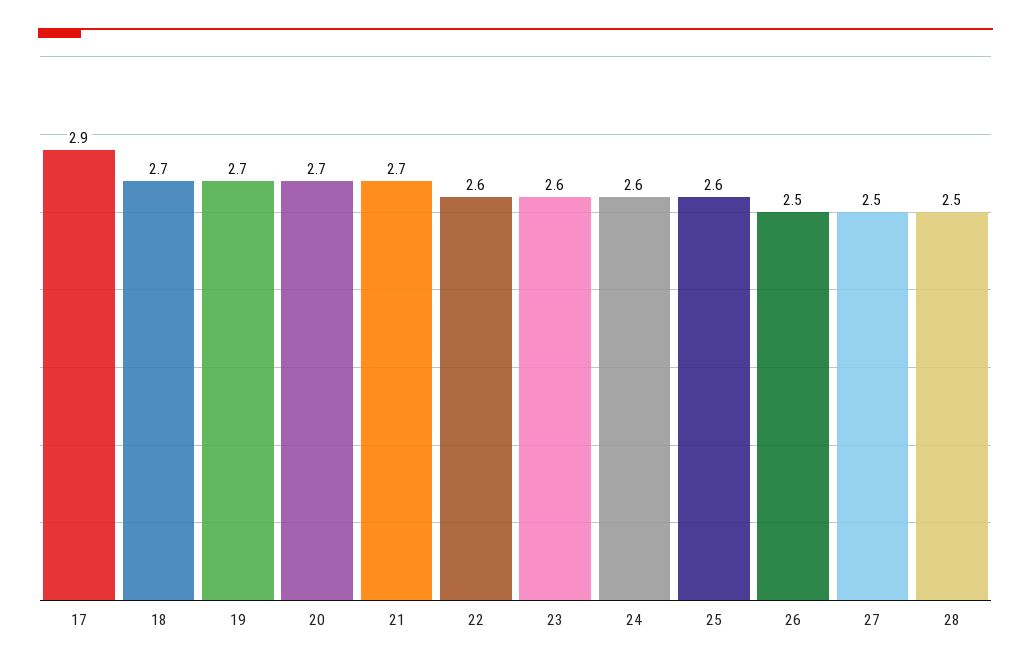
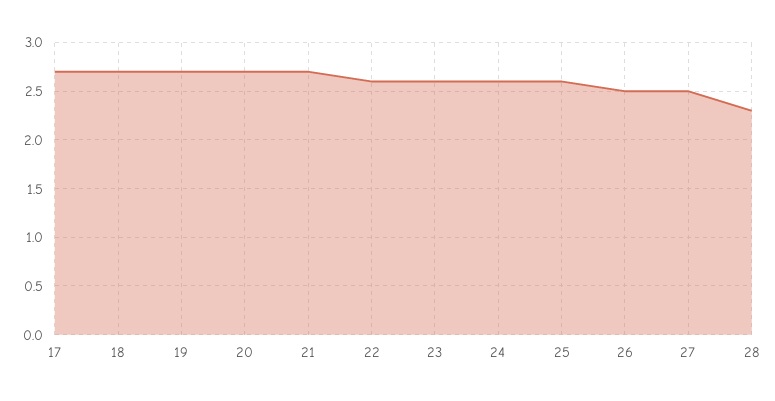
  {
-   "17": 2.9,
+   "17": 2.7,
    "18": 2.7,
    "19": 2.7,
    "20": 2.7,
    "21": 2.7,
    "22": 2.6,
    "23": 2.6,
    "24": 2.6,
    "25": 2.6,
    "26": 2.5,
    "27": 2.5,
-   "28": 2.5
+   "28": 2.3
  }

